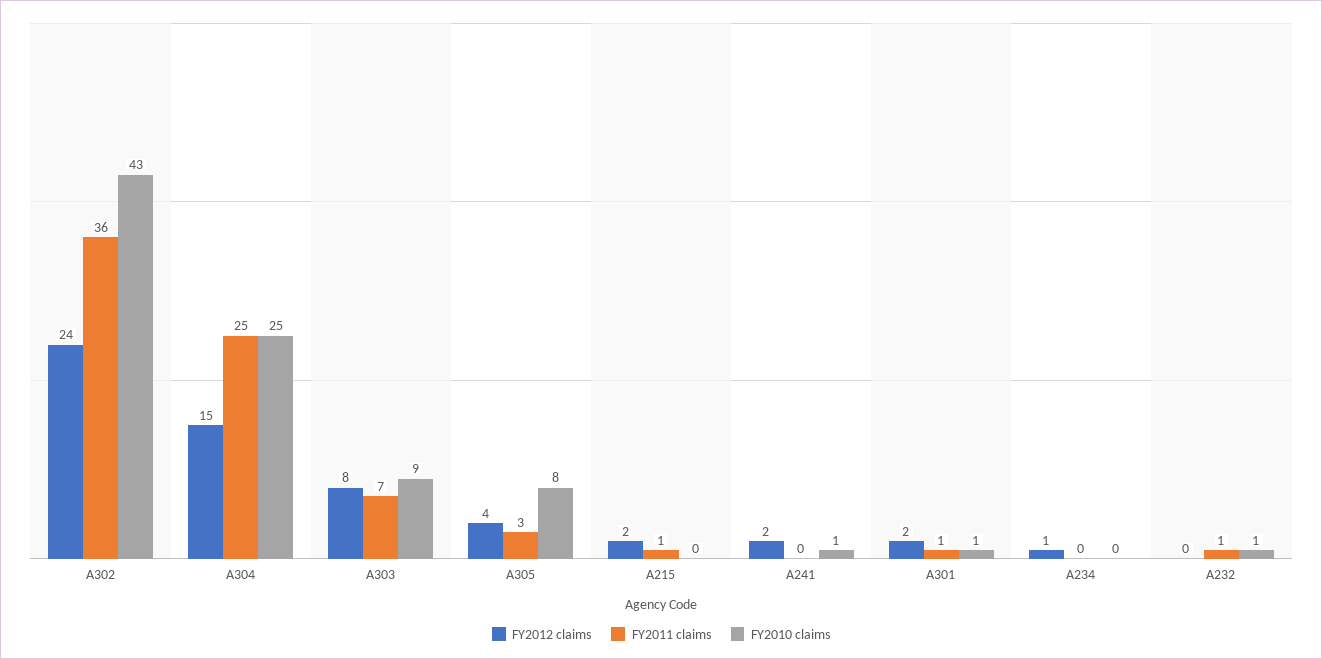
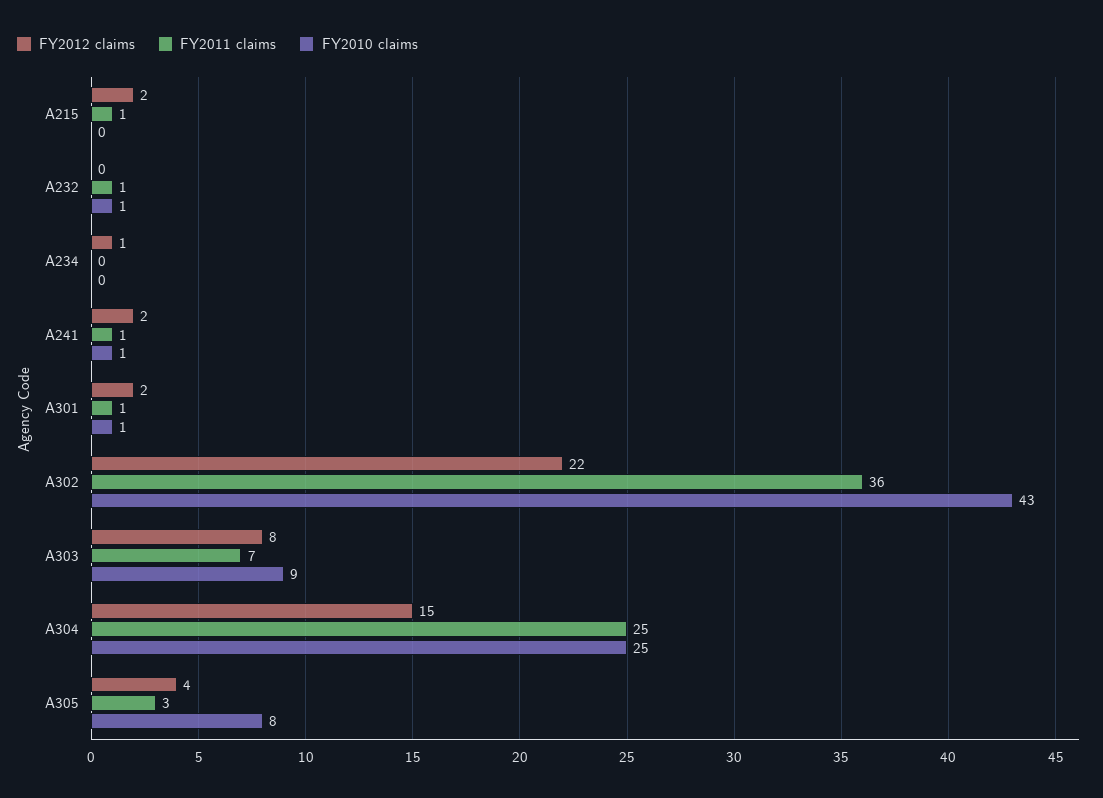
  {
    "FY2012 claims": {
-     "A302": 24,
+     "A302": 22,
      "A304": 15,
      "A303": 8,
      "A305": 4,
      "A215": 2,
      "A241": 2,
      "A301": 2,
      "A234": 1,
      "A232": 0
    },
    "FY2011 claims": {
      "A302": 36,
      "A304": 25,
      "A303": 7,
      "A305": 3,
      "A215": 1,
-     "A241": 0,
+     "A241": 1,
      "A301": 1,
      "A234": 0,
      "A232": 1
    },
    "FY2010 claims": {
      "A302": 43,
      "A304": 25,
      "A303": 9,
      "A305": 8,
      "A215": 0,
      "A241": 1,
      "A301": 1,
      "A234": 0,
      "A232": 1
    }
  }

